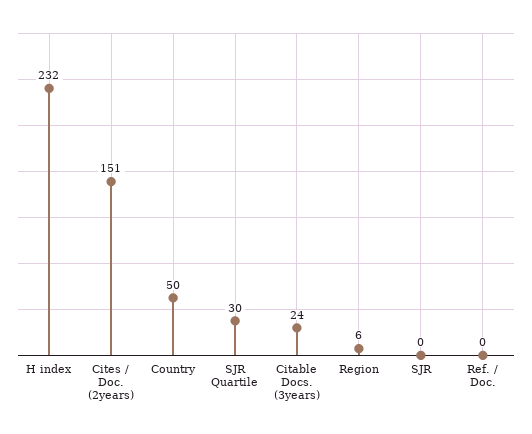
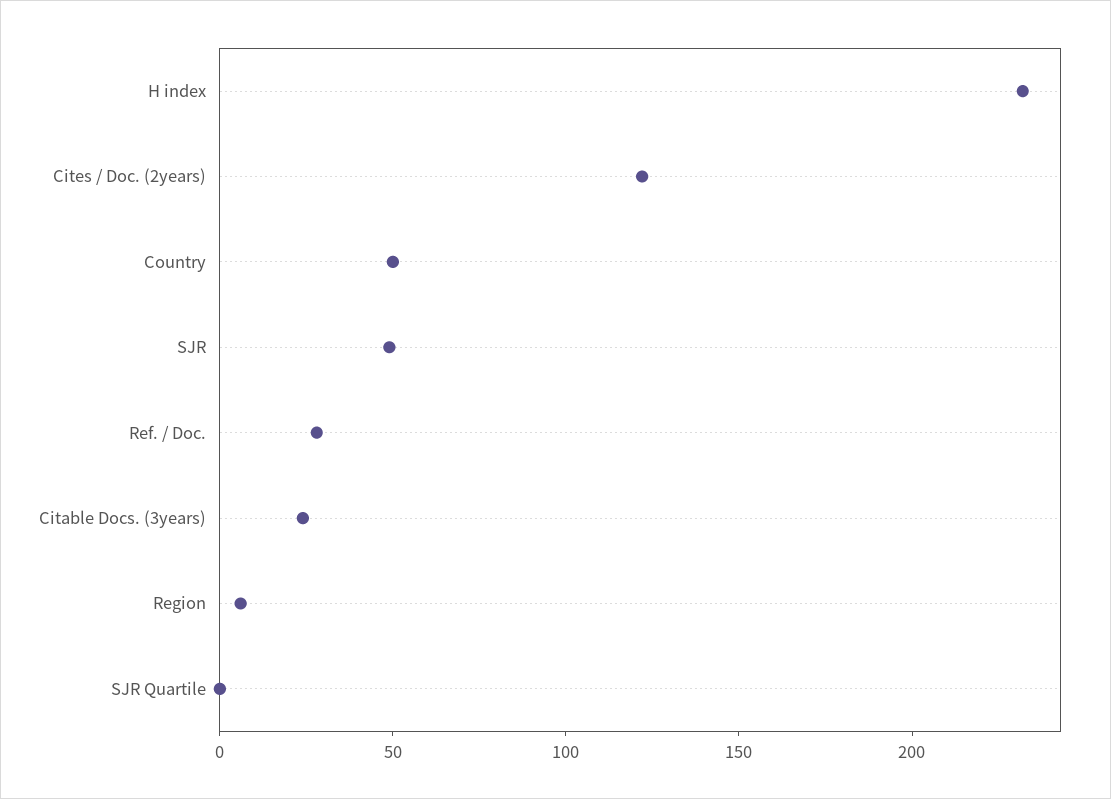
  {
    "H index": 232,
-   "Cites / Doc. (2years)": 151,
+   "Cites / Doc. (2years)": 120,
    "Country": 50,
-   "SJR Quartile": 30,
+   "SJR Quartile": 0,
    "Citable Docs. (3years)": 24,
    "Region": 6,
-   "SJR": 0,
+   "SJR": 50,
-   "Ref. / Doc.": 0
+   "Ref. / Doc.": 30
  }

